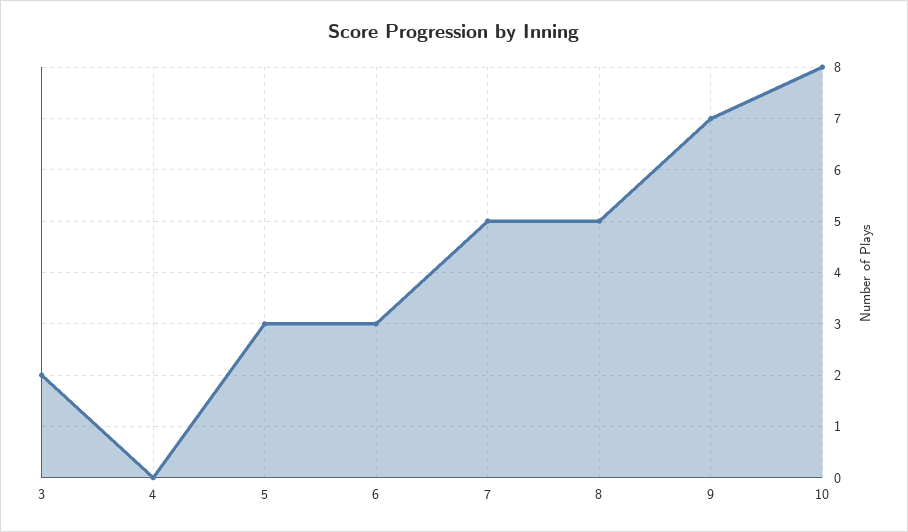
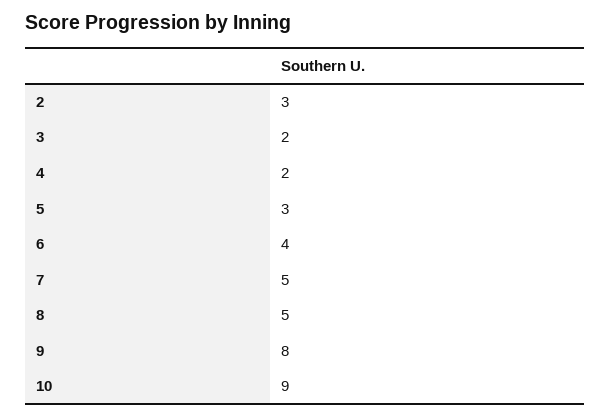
  {
    "3": 2,
-   "4": 0,
+   "4": 2,
    "5": 3,
-   "6": 3,
+   "6": 4,
    "7": 5,
    "8": 5,
-   "9": 7,
+   "9": 8,
-   "10": 8
+   "10": 9,
+   "2": 3
  }

